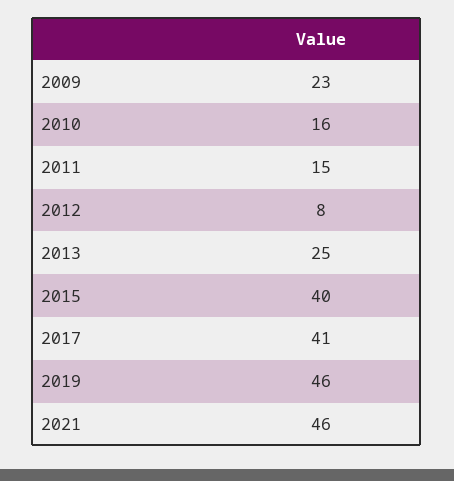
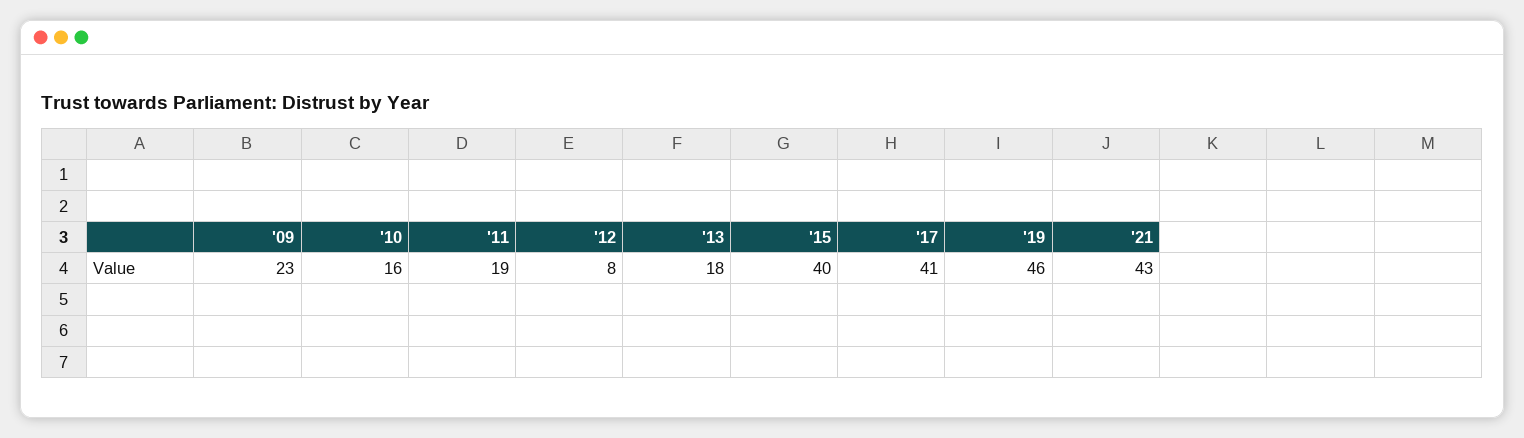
  {
    "2009": 23,
    "2010": 16,
-   "2011": 15,
+   "2011": 19,
    "2012": 8,
-   "2013": 25,
+   "2013": 18,
    "2015": 40,
    "2017": 41,
    "2019": 46,
-   "2021": 46
+   "2021": 43
  }

